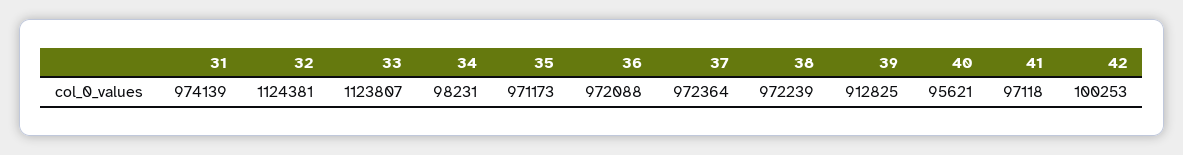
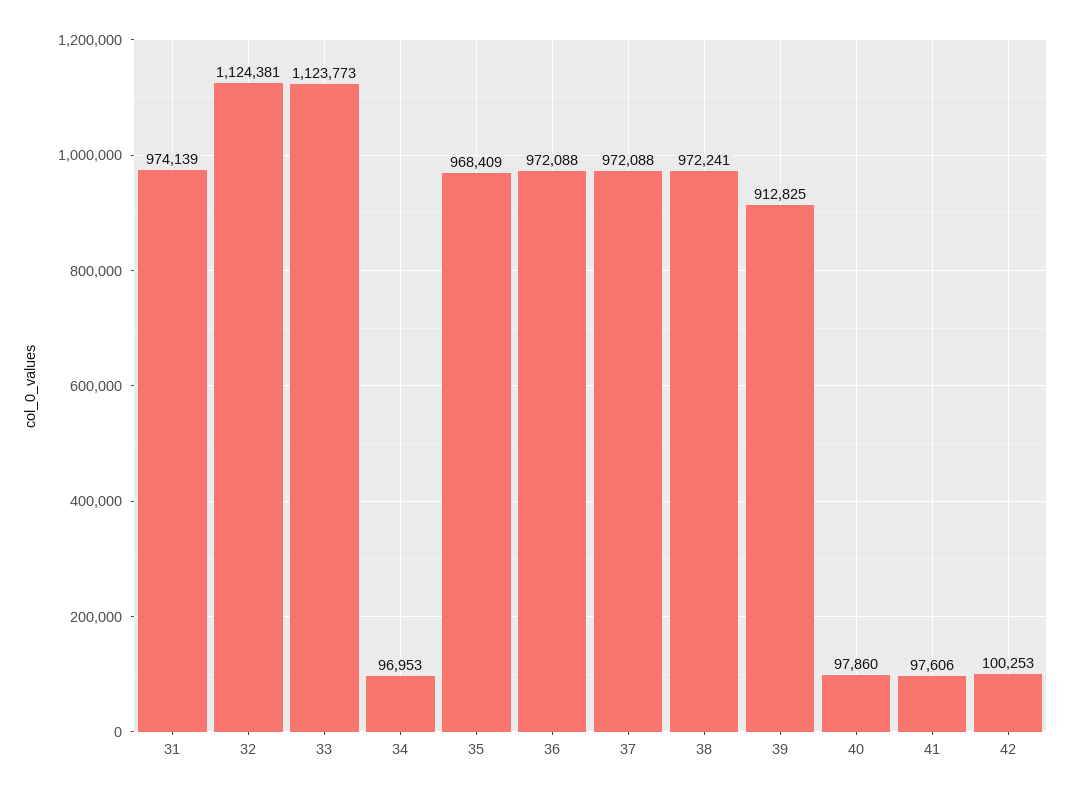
  {
    "31": 974139,
    "32": 1124381,
-   "33": 1123807,
+   "33": 1123773,
-   "34": 98231,
+   "34": 96953,
-   "35": 971173,
+   "35": 968409,
    "36": 972088,
-   "37": 972364,
+   "37": 972088,
-   "38": 972239,
+   "38": 972241,
    "39": 912825,
-   "40": 95621,
+   "40": 97860,
-   "41": 97118,
+   "41": 97606,
    "42": 100253
  }

